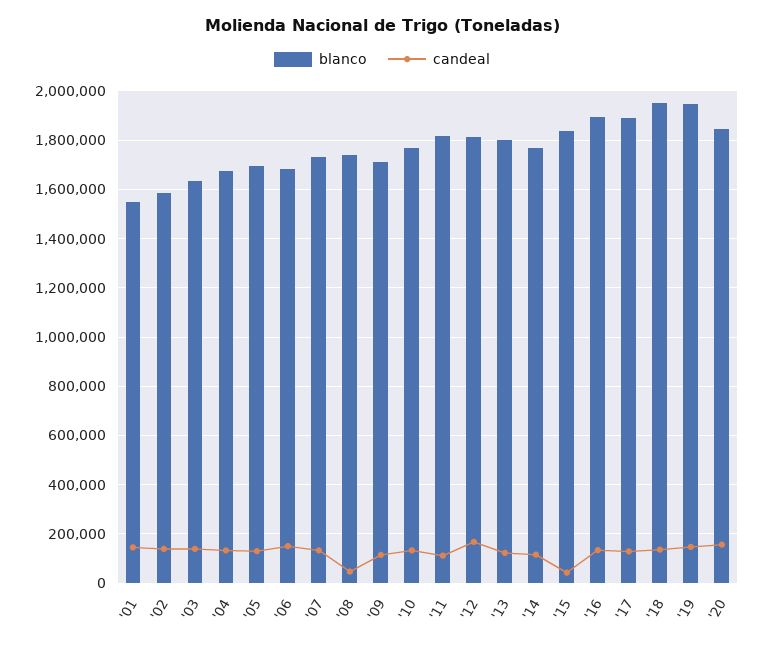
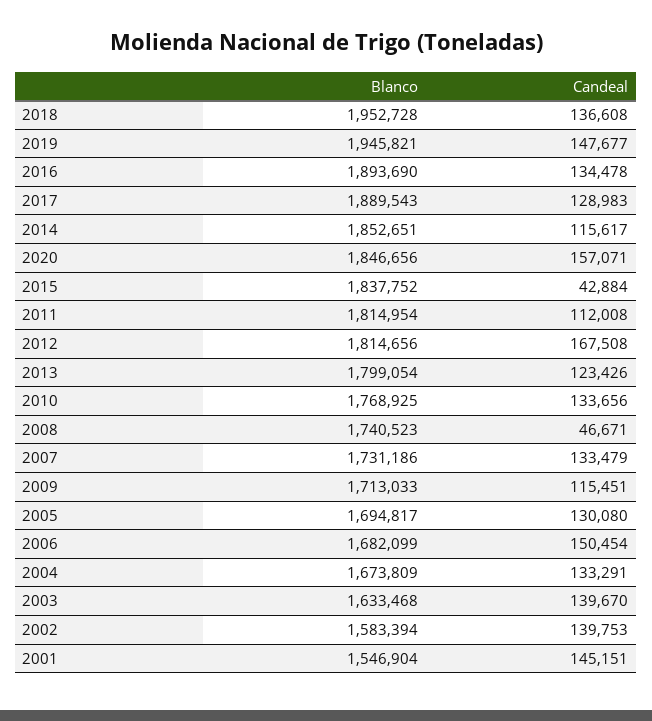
  {
    "blanco": {
      "'01": 1546904,
      "'02": 1583394,
      "'03": 1633468,
      "'04": 1673809,
      "'05": 1694817,
      "'06": 1682099,
      "'07": 1731186,
      "'08": 1740523,
      "'09": 1713033,
      "'10": 1768925,
      "'11": 1814954,
      "'12": 1814656,
      "'13": 1799054,
-     "'14": 1775000,
+     "'14": 1852651,
      "'15": 1837752,
      "'16": 1893690,
      "'17": 1889543,
      "'18": 1952728,
      "'19": 1945821,
      "'20": 1846656
    },
    "candeal": {
      "'01": 145151,
      "'02": 139753,
      "'03": 139670,
      "'04": 133291,
      "'05": 130080,
      "'06": 150454,
      "'07": 133479,
      "'08": 46671,
      "'09": 115451,
      "'10": 133656,
      "'11": 112008,
      "'12": 167508,
      "'13": 123426,
      "'14": 115617,
      "'15": 42884,
      "'16": 134478,
      "'17": 128983,
      "'18": 136608,
      "'19": 147677,
      "'20": 157071
    }
  }

